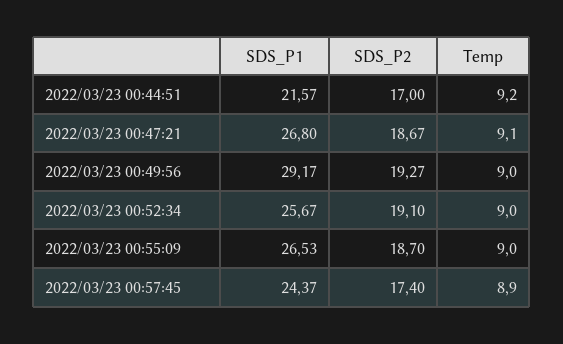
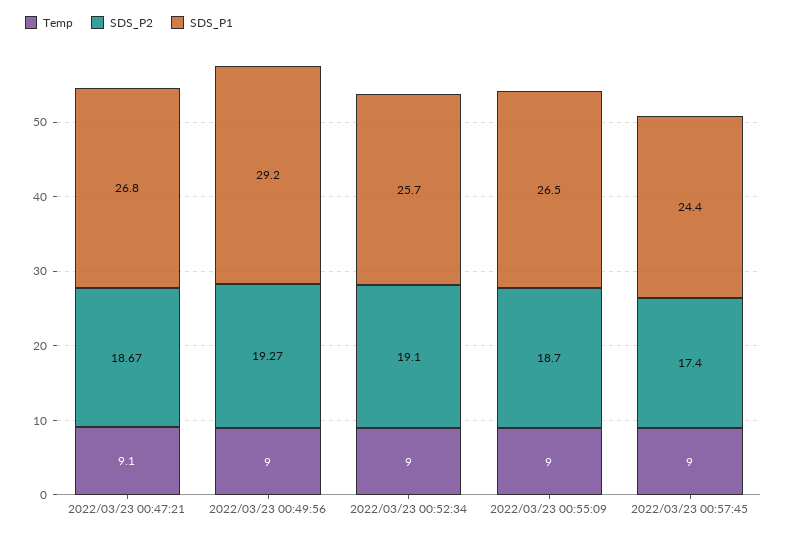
  {
    "SDS_P1": {
-     "2022/03/23 00:44:51": 21.57,
      "2022/03/23 00:47:21": 26.8,
      "2022/03/23 00:49:56": 29.17,
      "2022/03/23 00:52:34": 25.67,
      "2022/03/23 00:55:09": 26.53,
      "2022/03/23 00:57:45": 24.37
    },
    "SDS_P2": {
-     "2022/03/23 00:44:51": 17,
      "2022/03/23 00:47:21": 18.67,
      "2022/03/23 00:49:56": 19.27,
      "2022/03/23 00:52:34": 19.1,
      "2022/03/23 00:55:09": 18.7,
      "2022/03/23 00:57:45": 17.4
    },
    "Temp": {
-     "2022/03/23 00:44:51": 9.2,
      "2022/03/23 00:47:21": 9.1,
      "2022/03/23 00:49:56": 9,
      "2022/03/23 00:52:34": 9,
      "2022/03/23 00:55:09": 9,
-     "2022/03/23 00:57:45": 8.9
+     "2022/03/23 00:57:45": 9
    }
  }

